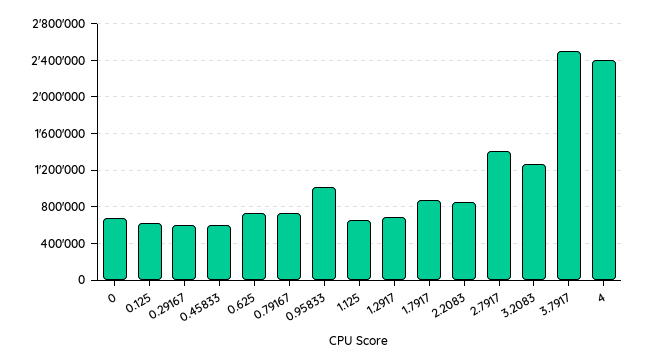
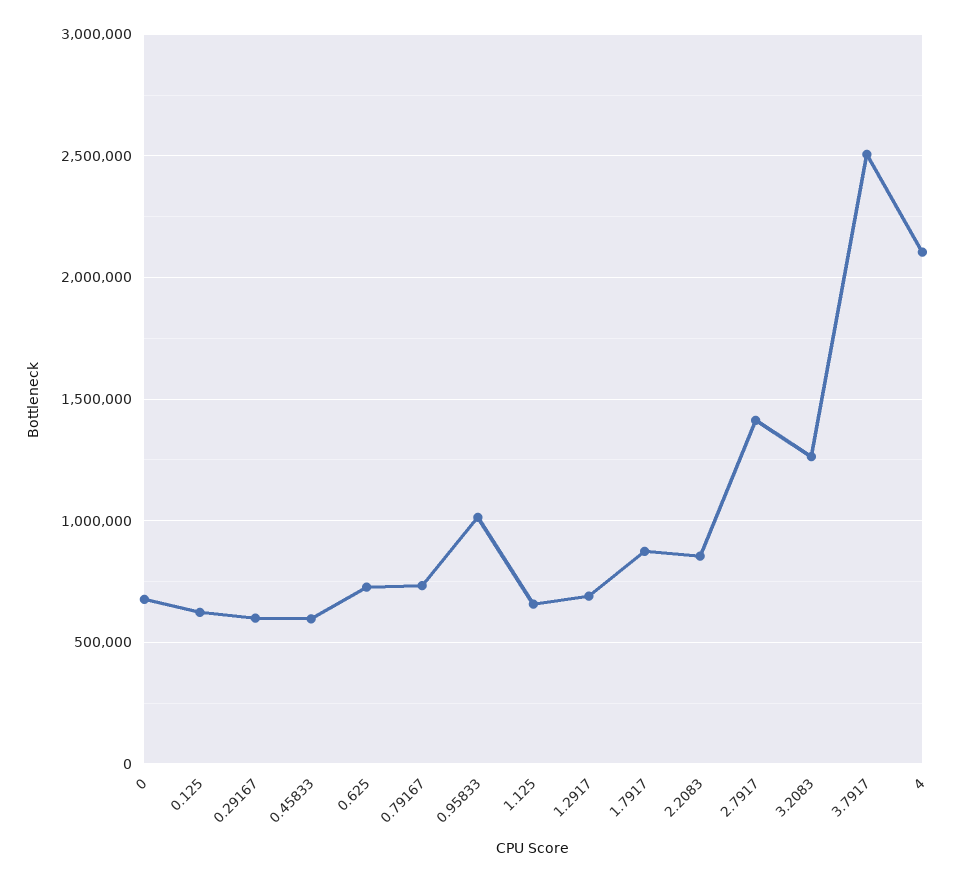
  {
    "0": 700000,
    "0.125": 600000,
    "0.29167": 600000,
    "0.45833": 600000,
    "0.625": 750000,
    "0.79167": 750000,
    "0.95833": 1000000,
    "1.125": 650000,
    "1.2917": 700000,
    "1.7917": 850000,
    "2.2083": 850000,
    "2.7917": 1400000,
    "3.2083": 1250000,
    "3.7917": 2500000,
-   "4": 2400000
+   "4": 2100000
  }

